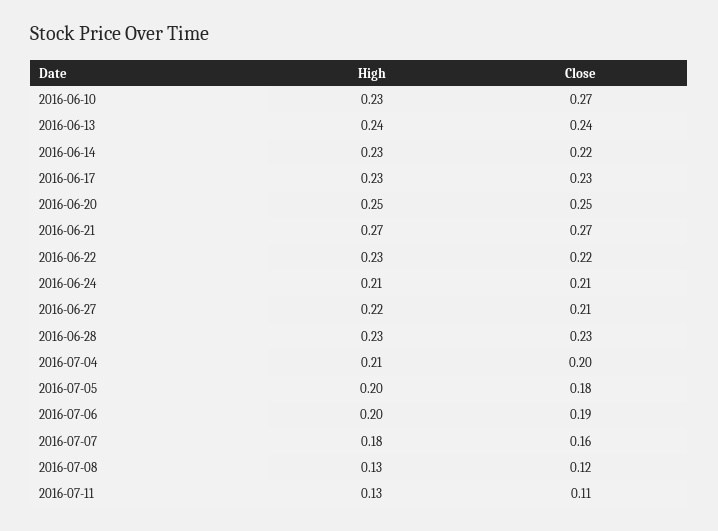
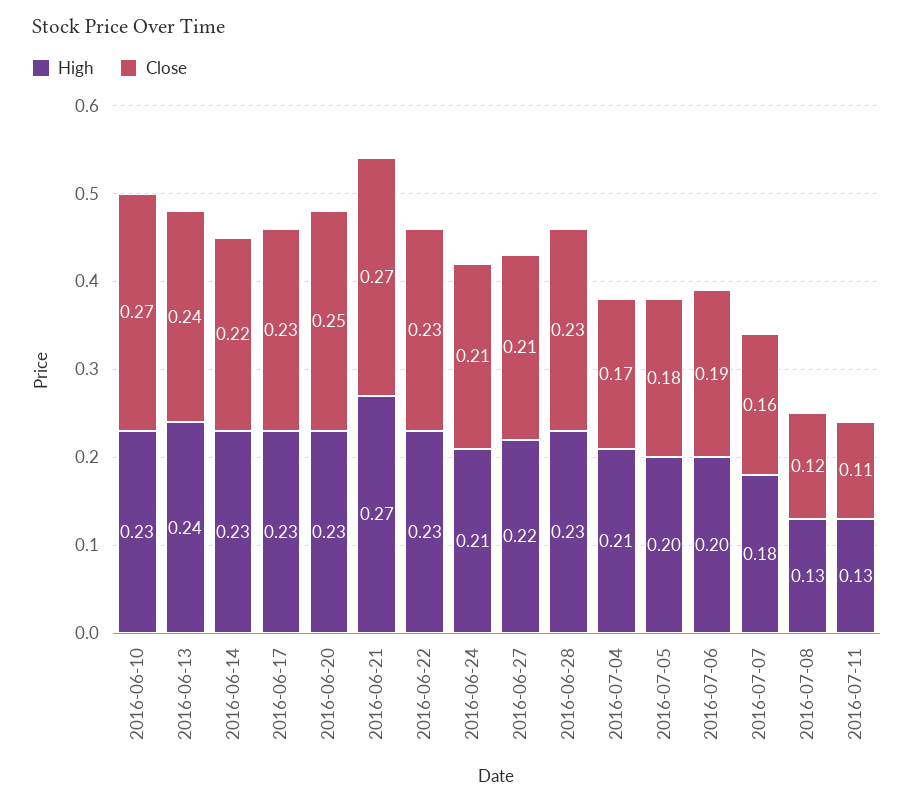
  {
    "High": {
      "2016-06-10": 0.23,
      "2016-06-13": 0.24,
      "2016-06-14": 0.23,
      "2016-06-17": 0.23,
-     "2016-06-20": 0.25,
+     "2016-06-20": 0.23,
      "2016-06-21": 0.27,
      "2016-06-22": 0.23,
      "2016-06-24": 0.21,
      "2016-06-27": 0.22,
      "2016-06-28": 0.23,
      "2016-07-04": 0.21,
      "2016-07-05": 0.2,
      "2016-07-06": 0.2,
      "2016-07-07": 0.18,
      "2016-07-08": 0.13,
      "2016-07-11": 0.13
    },
    "Close": {
      "2016-06-10": 0.27,
      "2016-06-13": 0.24,
      "2016-06-14": 0.22,
      "2016-06-17": 0.23,
      "2016-06-20": 0.25,
      "2016-06-21": 0.27,
-     "2016-06-22": 0.22,
+     "2016-06-22": 0.23,
      "2016-06-24": 0.21,
      "2016-06-27": 0.21,
      "2016-06-28": 0.23,
-     "2016-07-04": 0.2,
+     "2016-07-04": 0.17,
      "2016-07-05": 0.18,
      "2016-07-06": 0.19,
      "2016-07-07": 0.16,
      "2016-07-08": 0.12,
      "2016-07-11": 0.11
    }
  }

